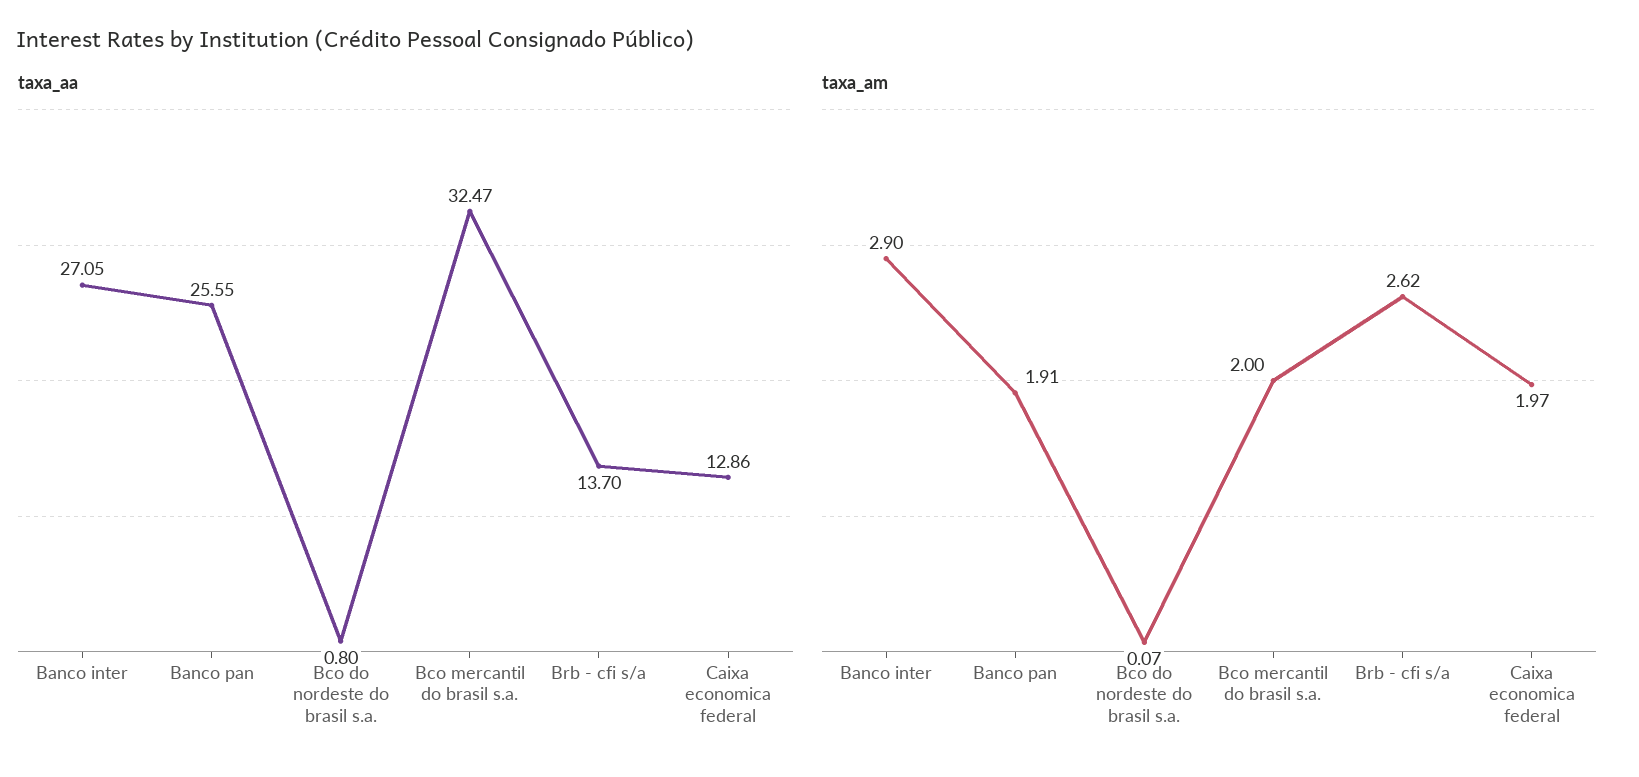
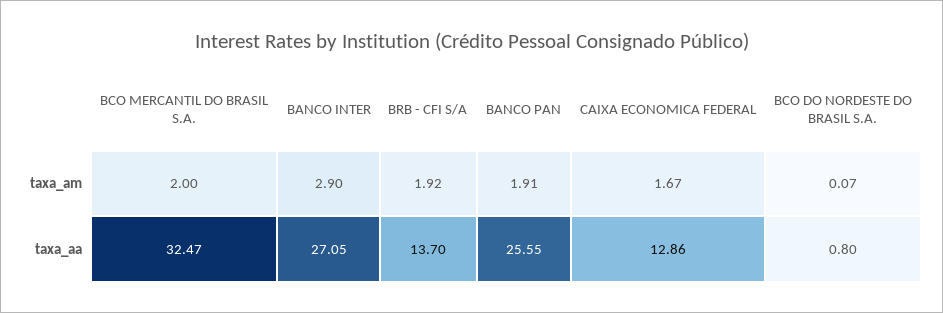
  {
    "taxa_aa": {
      "Banco inter": 27.05,
      "Banco pan": 25.55,
      "Bco do nordeste do brasil s.a.": 0.8,
      "Bco mercantil do brasil s.a.": 32.47,
      "Brb - cfi s/a": 13.7,
      "Caixa economica federal": 12.86
    },
    "taxa_am": {
      "Banco inter": 2.9,
      "Banco pan": 1.91,
      "Bco do nordeste do brasil s.a.": 0.07,
      "Bco mercantil do brasil s.a.": 2,
-     "Brb - cfi s/a": 2.62,
+     "Brb - cfi s/a": 1.92,
-     "Caixa economica federal": 1.97
+     "Caixa economica federal": 1.67
    }
  }

